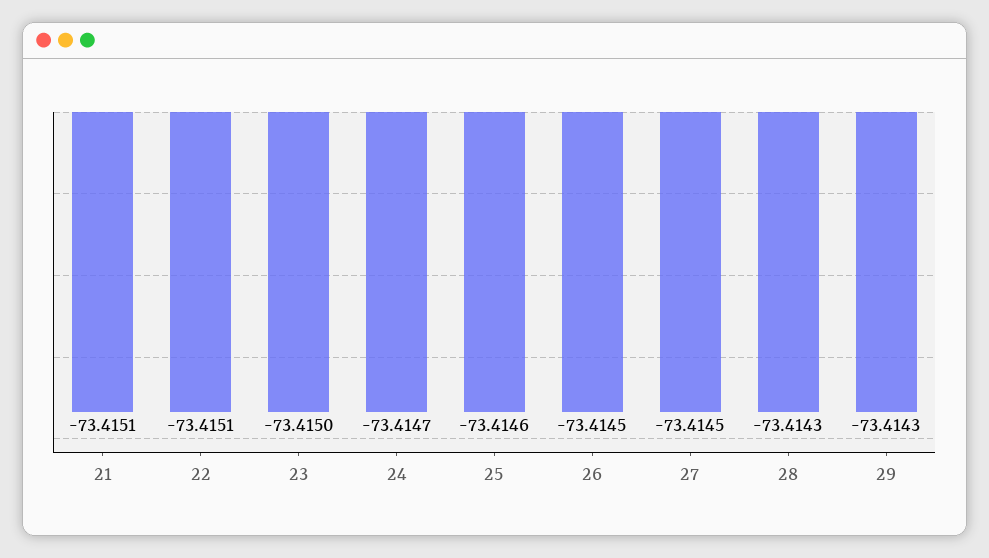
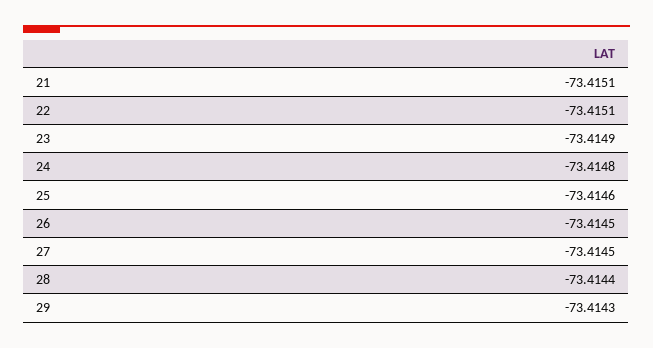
  {
    "21": -73.4151,
    "22": -73.4151,
-   "23": -73.415,
+   "23": -73.4149,
-   "24": -73.4147,
+   "24": -73.4148,
    "25": -73.4146,
    "26": -73.4145,
    "27": -73.4145,
-   "28": -73.4143,
+   "28": -73.4144,
    "29": -73.4143
  }

